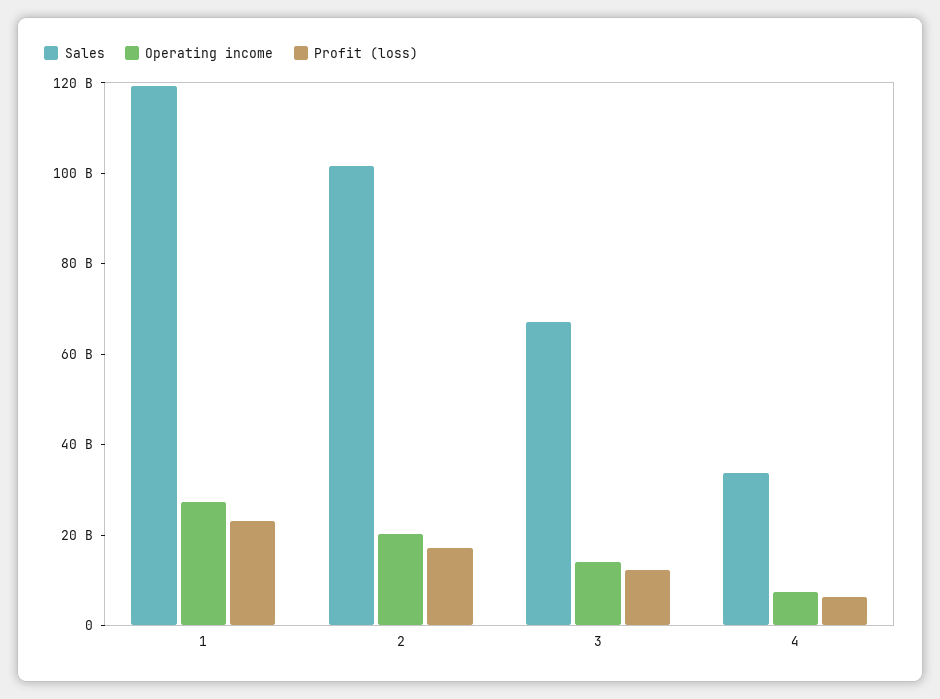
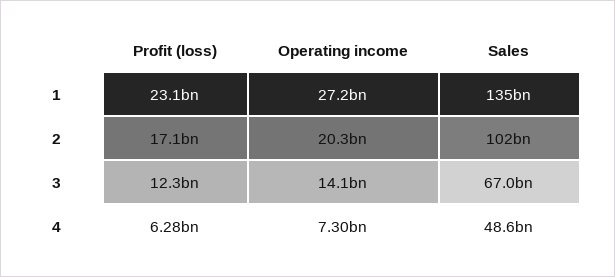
  {
    "Sales": {
-     "1": 120000000000,
+     "1": 135000000000,
      "2": 102000000000,
      "3": 67000000000,
-     "4": 35000000000
+     "4": 48600000000
    },
    "Operating income": {
      "1": 27200000000,
      "2": 20300000000,
      "3": 14100000000,
      "4": 7300000000
    },
    "Profit (loss)": {
      "1": 23100000000,
      "2": 17100000000,
      "3": 12300000000,
      "4": 6280000000
    }
  }

